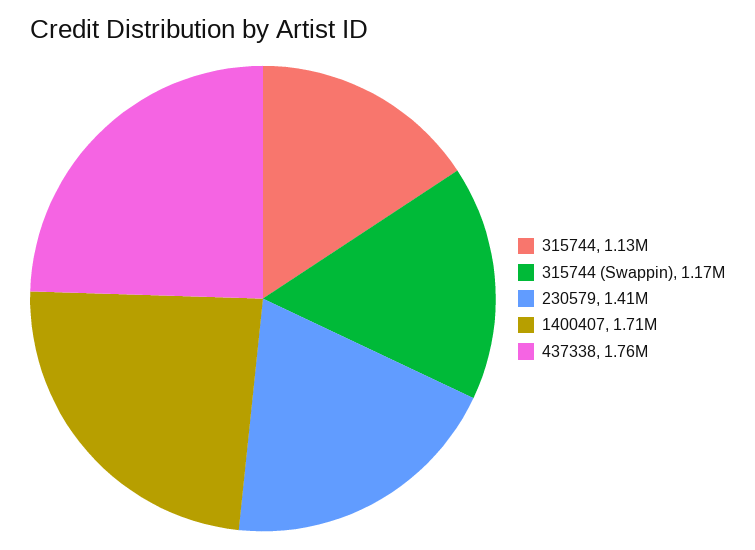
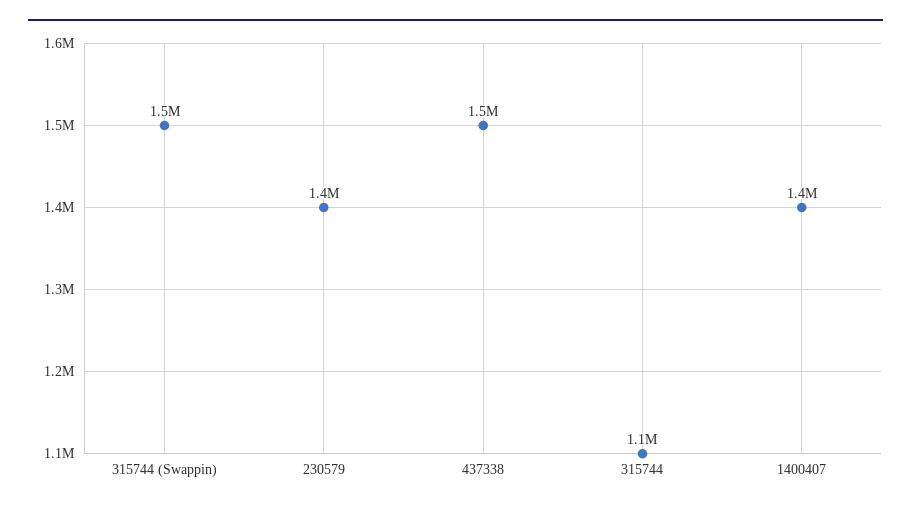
  {
    "315744": 1130000,
-   "315744 (Swappin)": 1170000,
+   "315744 (Swappin)": 1500000,
    "230579": 1410000,
-   "1400407": 1710000,
+   "1400407": 1400000,
-   "437338": 1760000
+   "437338": 1500000
  }

